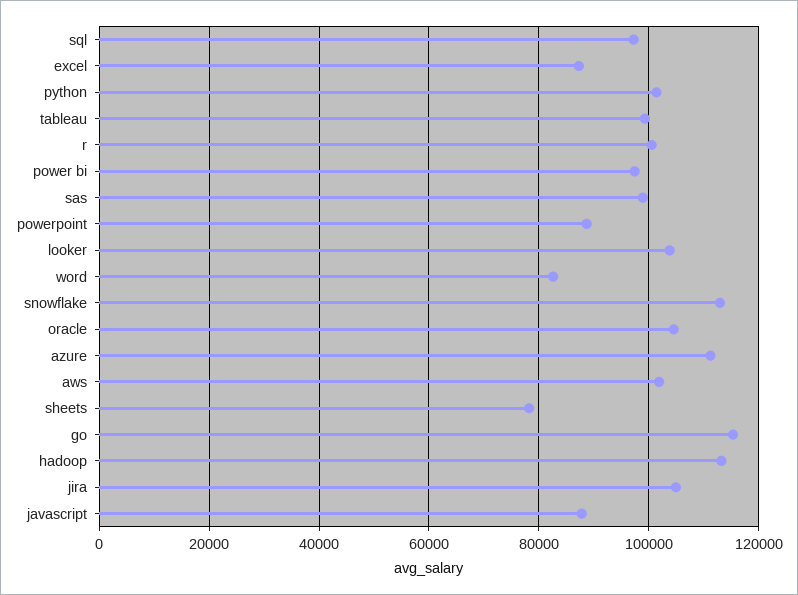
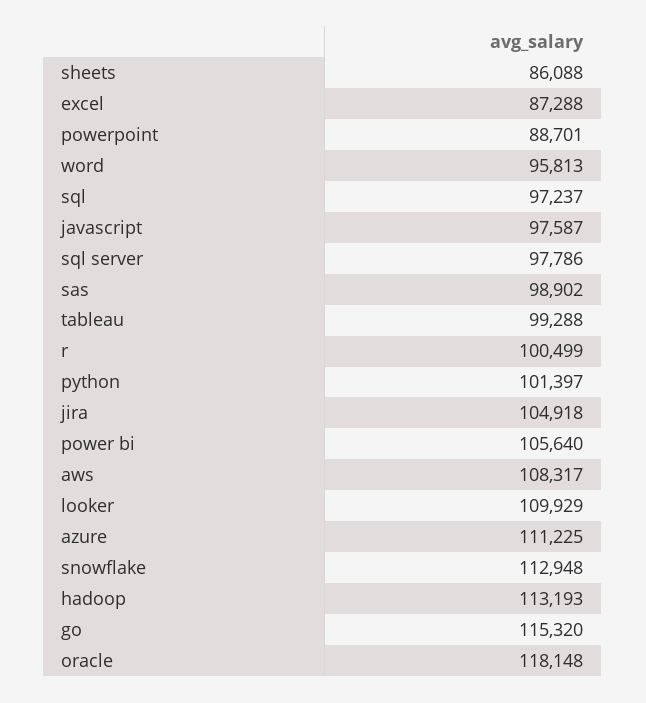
  {
    "sql": 97237,
    "excel": 87288,
    "python": 101397,
    "tableau": 99288,
    "r": 100499,
-   "power bi": 98000,
+   "power bi": 105640,
    "sas": 98902,
    "powerpoint": 88701,
-   "looker": 104000,
+   "looker": 109929,
-   "word": 82000,
+   "word": 95813,
    "snowflake": 112948,
-   "oracle": 104000,
+   "oracle": 118148,
    "azure": 111225,
-   "aws": 102000,
+   "aws": 108317,
-   "sheets": 78000,
+   "sheets": 86088,
    "go": 115320,
    "hadoop": 113193,
    "jira": 104918,
-   "javascript": 88000
+   "javascript": 97587,
+   "sql server": 97786
  }

